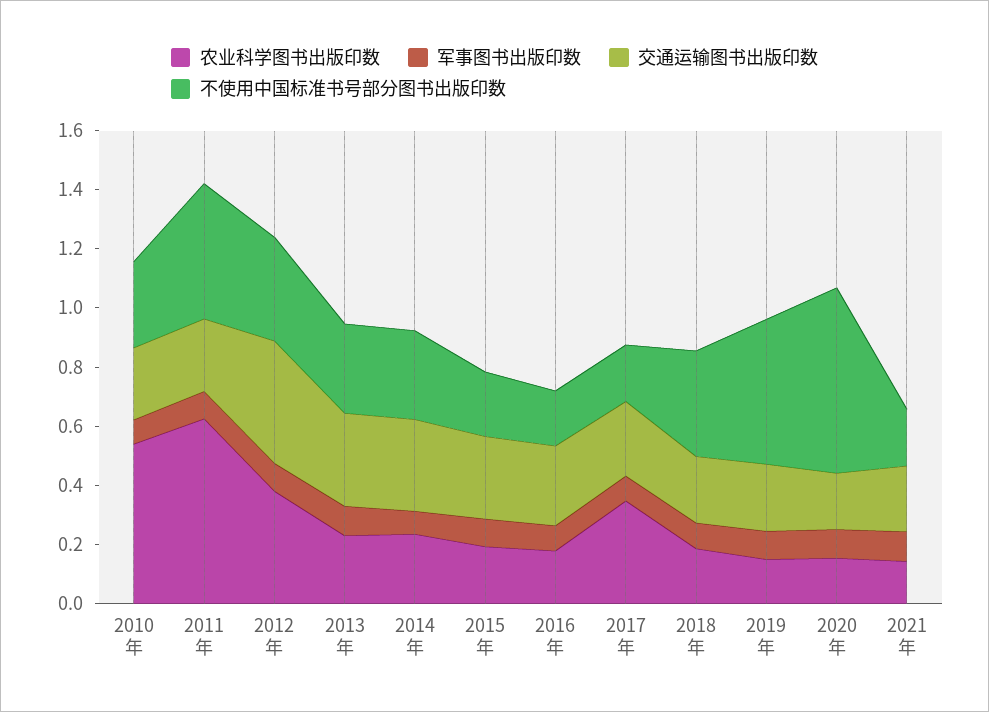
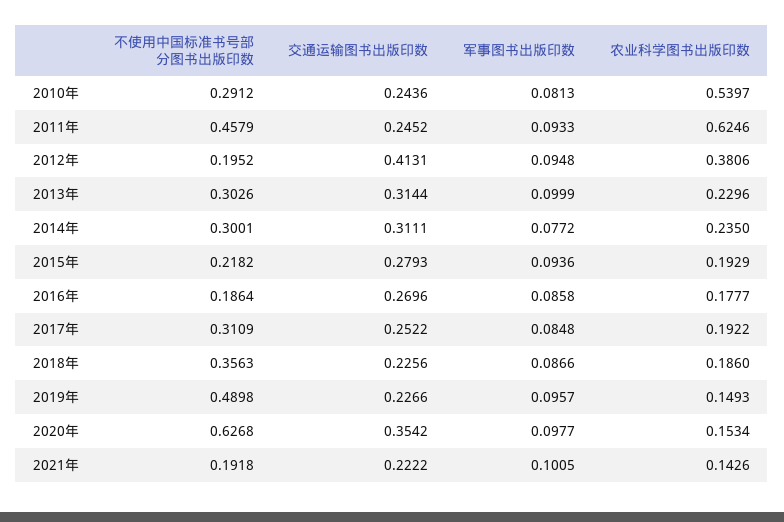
  {
    "农业科学图书出版印数": {
      "2010年": 0.5397,
      "2011年": 0.6246,
      "2012年": 0.3806,
      "2013年": 0.2296,
      "2014年": 0.235,
      "2015年": 0.1929,
      "2016年": 0.1777,
-     "2017年": 0.35,
+     "2017年": 0.1922,
      "2018年": 0.186,
      "2019年": 0.1493,
      "2020年": 0.1534,
      "2021年": 0.1426
    },
    "军事图书出版印数": {
      "2010年": 0.0813,
      "2011年": 0.0933,
      "2012年": 0.0948,
      "2013年": 0.0999,
      "2014年": 0.0772,
      "2015年": 0.0936,
      "2016年": 0.0858,
      "2017年": 0.0848,
      "2018年": 0.0866,
      "2019年": 0.0957,
      "2020年": 0.0977,
      "2021年": 0.1005
    },
    "交通运输图书出版印数": {
      "2010年": 0.2436,
      "2011年": 0.2452,
      "2012年": 0.4131,
      "2013年": 0.3144,
      "2014年": 0.3111,
      "2015年": 0.2793,
      "2016年": 0.2696,
      "2017年": 0.2522,
      "2018年": 0.2256,
      "2019年": 0.2266,
-     "2020年": 0.2,
+     "2020年": 0.3542,
      "2021年": 0.2222
    },
    "不使用中国标准书号部分图书出版印数": {
      "2010年": 0.2912,
      "2011年": 0.4579,
-     "2012年": 0.35,
+     "2012年": 0.1952,
      "2013年": 0.3026,
      "2014年": 0.3001,
      "2015年": 0.2182,
      "2016年": 0.1864,
-     "2017年": 0.2,
+     "2017年": 0.3109,
      "2018年": 0.3563,
      "2019年": 0.4898,
      "2020年": 0.6268,
      "2021年": 0.1918
    }
  }

